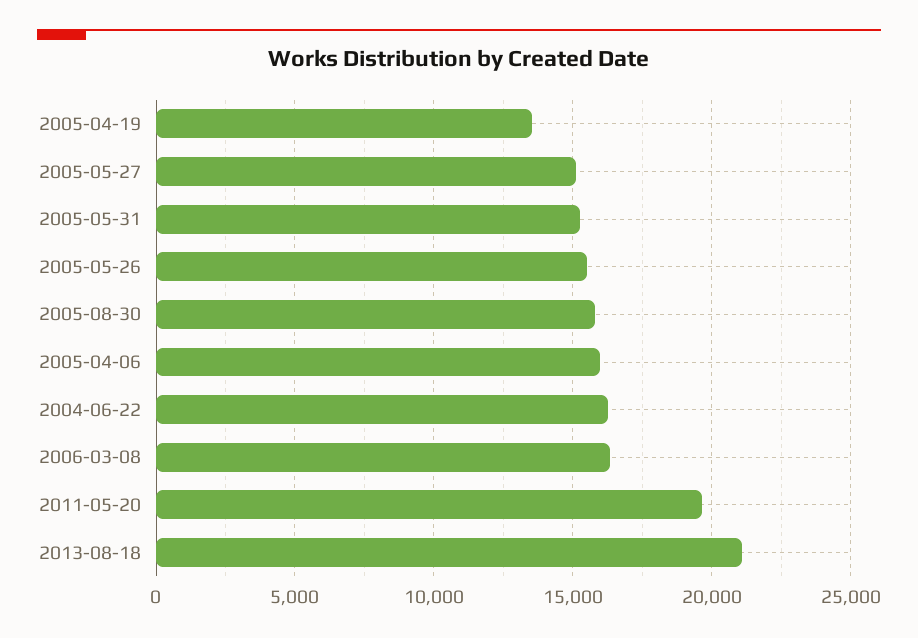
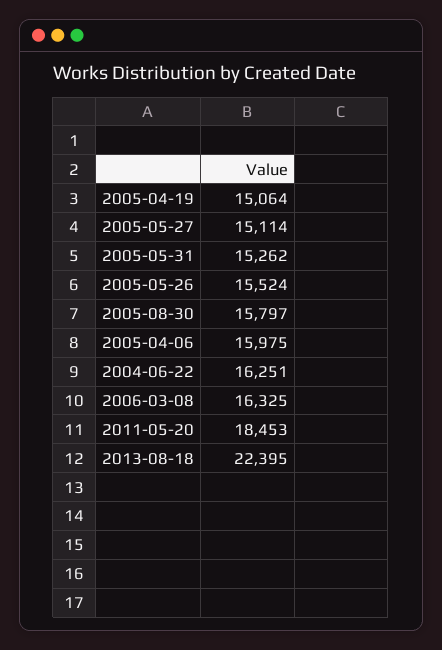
  {
-   "2005-04-19": 13500,
+   "2005-04-19": 15064,
    "2005-05-27": 15114,
    "2005-05-31": 15262,
    "2005-05-26": 15524,
    "2005-08-30": 15797,
    "2005-04-06": 15975,
    "2004-06-22": 16251,
    "2006-03-08": 16325,
-   "2011-05-20": 19500,
+   "2011-05-20": 18453,
-   "2013-08-18": 21000
+   "2013-08-18": 22395
  }

